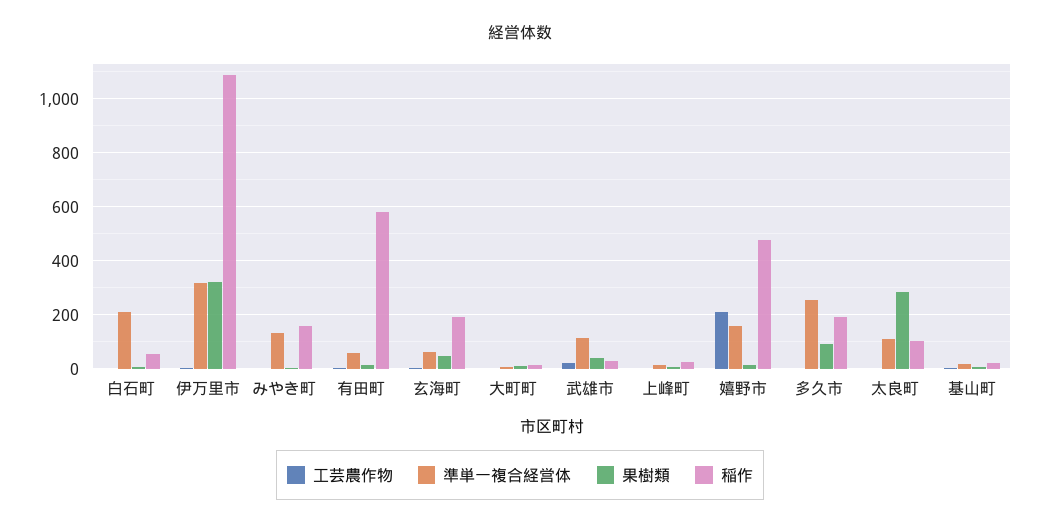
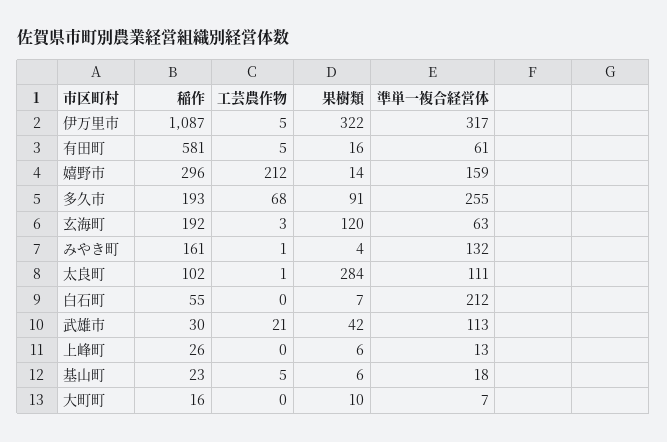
  {
    "工芸農作物": {
      "白石町": 0,
      "伊万里市": 5,
      "みやき町": 1,
      "有田町": 5,
      "玄海町": 3,
      "大町町": 0,
      "武雄市": 21,
      "上峰町": 0,
      "嬉野市": 212,
-     "多久市": 0,
+     "多久市": 68,
      "太良町": 1,
      "基山町": 5
    },
    "準単一複合経営体": {
      "白石町": 212,
      "伊万里市": 317,
      "みやき町": 132,
      "有田町": 61,
      "玄海町": 63,
      "大町町": 7,
      "武雄市": 113,
      "上峰町": 13,
      "嬉野市": 159,
      "多久市": 255,
      "太良町": 111,
      "基山町": 18
    },
    "果樹類": {
      "白石町": 7,
      "伊万里市": 322,
      "みやき町": 4,
      "有田町": 16,
-     "玄海町": 50,
+     "玄海町": 120,
      "大町町": 10,
      "武雄市": 42,
      "上峰町": 6,
      "嬉野市": 14,
      "多久市": 91,
      "太良町": 284,
      "基山町": 6
    },
    "稲作": {
      "白石町": 55,
      "伊万里市": 1087,
      "みやき町": 161,
      "有田町": 581,
      "玄海町": 192,
      "大町町": 16,
      "武雄市": 30,
      "上峰町": 26,
-     "嬉野市": 475,
+     "嬉野市": 296,
      "多久市": 193,
      "太良町": 102,
      "基山町": 23
    }
  }

